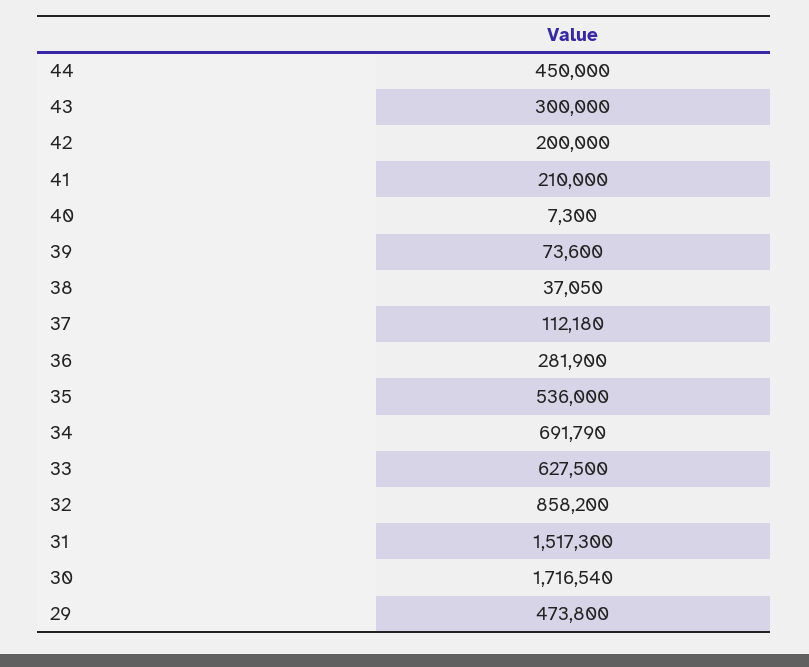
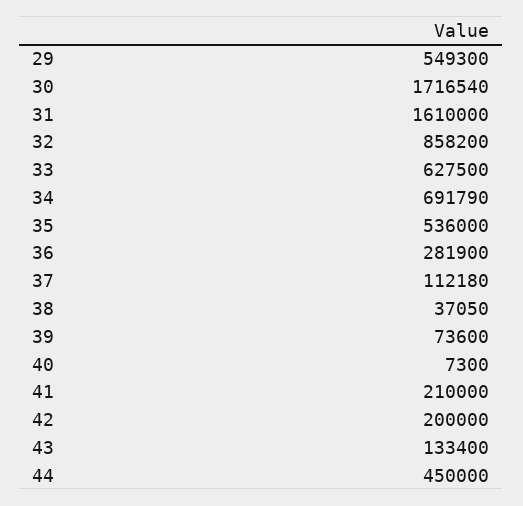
  {
    "44": 450000,
-   "43": 300000,
+   "43": 133400,
    "42": 200000,
    "41": 210000,
    "40": 7300,
    "39": 73600,
    "38": 37050,
    "37": 112180,
    "36": 281900,
    "35": 536000,
    "34": 691790,
    "33": 627500,
    "32": 858200,
-   "31": 1517300,
+   "31": 1610000,
    "30": 1716540,
-   "29": 473800
+   "29": 549300
  }

